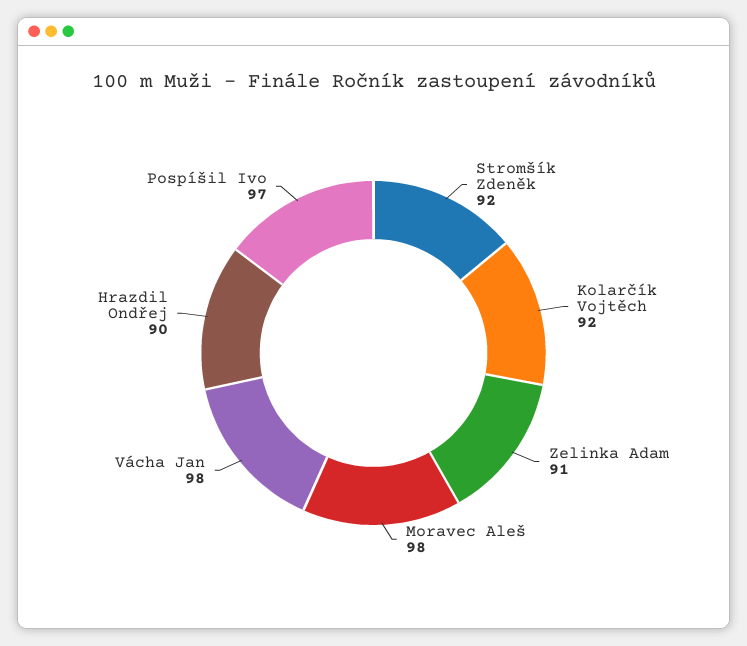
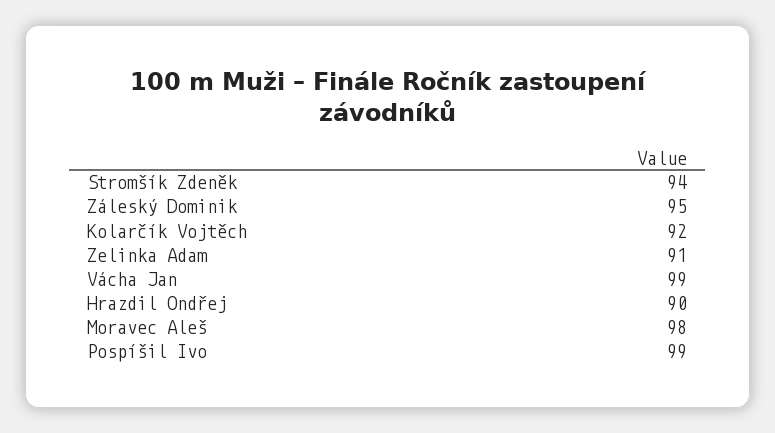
  {
-   "Stromšík Zdeněk": 92,
+   "Stromšík Zdeněk": 94,
    "Kolarčík Vojtěch": 92,
    "Zelinka Adam": 91,
    "Moravec Aleš": 98,
-   "Vácha Jan": 98,
+   "Vácha Jan": 99,
    "Hrazdil Ondřej": 90,
-   "Pospíšil Ivo": 97
+   "Pospíšil Ivo": 99,
+   "Záleský Dominik": 95
  }

